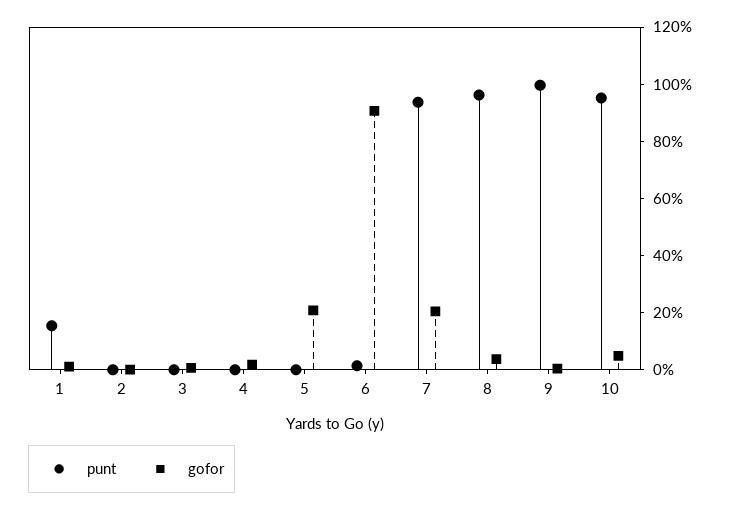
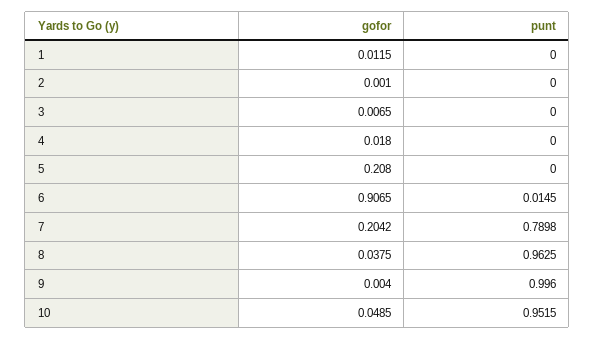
  {
    "punt": {
-     "1": 0.15,
+     "1": 0,
      "2": 0,
      "3": 0,
      "4": 0,
      "5": 0,
      "6": 0.0145,
-     "7": 0.95,
+     "7": 0.7898,
      "8": 0.9625,
      "9": 0.996,
      "10": 0.9515
    },
    "gofor": {
      "1": 0.0115,
      "2": 0.001,
      "3": 0.0065,
      "4": 0.018,
      "5": 0.208,
      "6": 0.9065,
      "7": 0.2042,
      "8": 0.0375,
      "9": 0.004,
      "10": 0.0485
    }
  }

